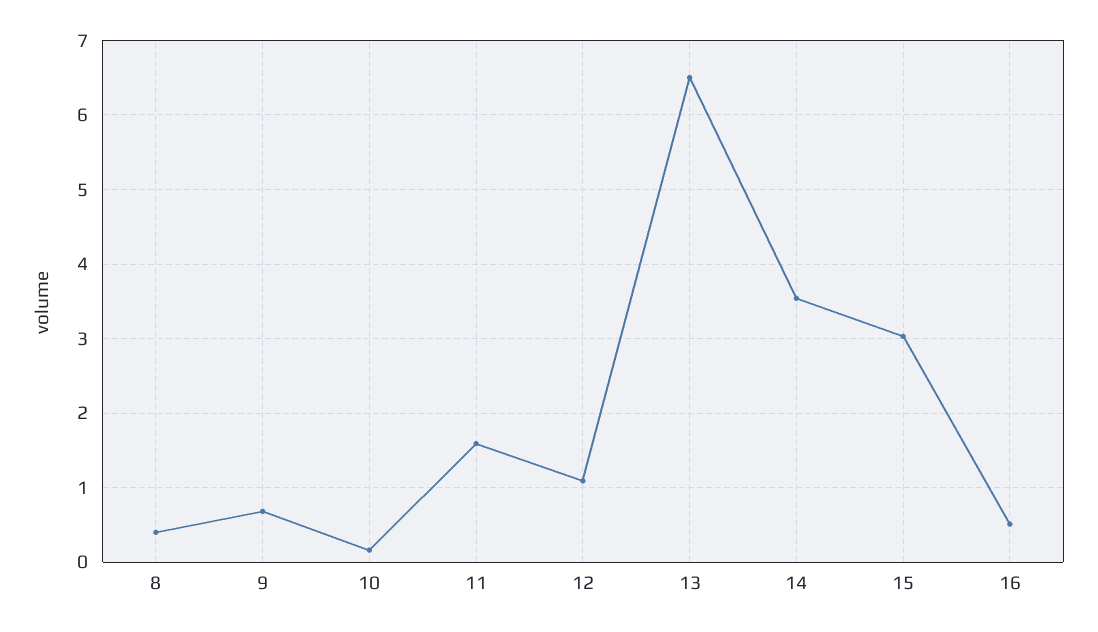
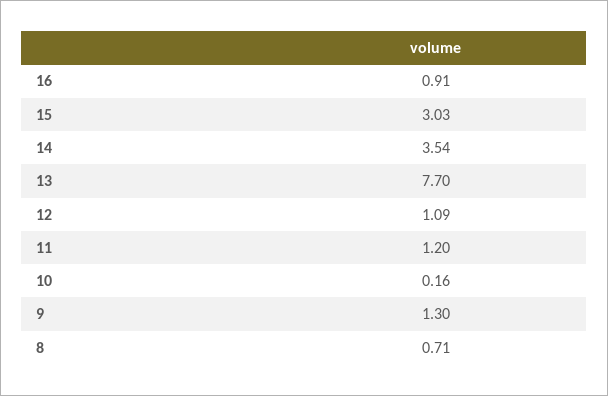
  {
-   "8": 0.4,
+   "8": 0.71,
-   "9": 0.7,
+   "9": 1.3,
    "10": 0.16,
-   "11": 1.6,
+   "11": 1.2,
    "12": 1.09,
-   "13": 6.5,
+   "13": 7.7,
    "14": 3.54,
    "15": 3.03,
-   "16": 0.5
+   "16": 0.91
  }

